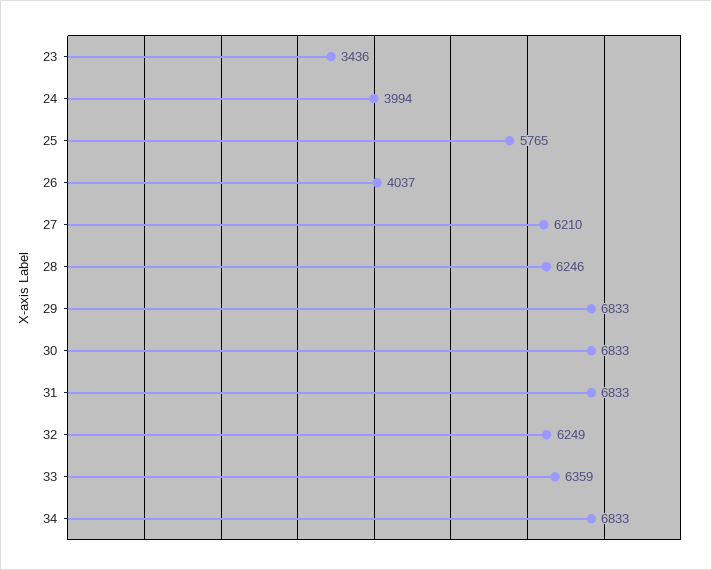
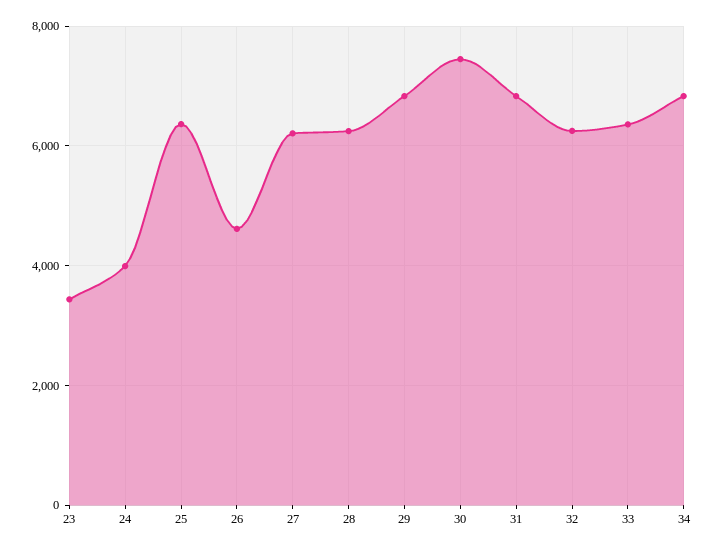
  {
    "23": 3436,
    "24": 3994,
-   "25": 5765,
+   "25": 6400,
-   "26": 4037,
+   "26": 4600,
    "27": 6210,
    "28": 6246,
    "29": 6833,
-   "30": 6833,
+   "30": 7400,
    "31": 6833,
    "32": 6249,
    "33": 6359,
    "34": 6833
  }

